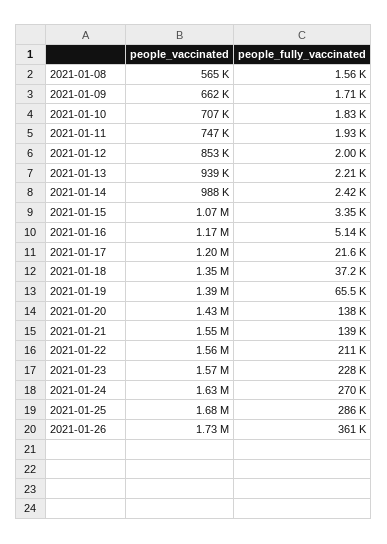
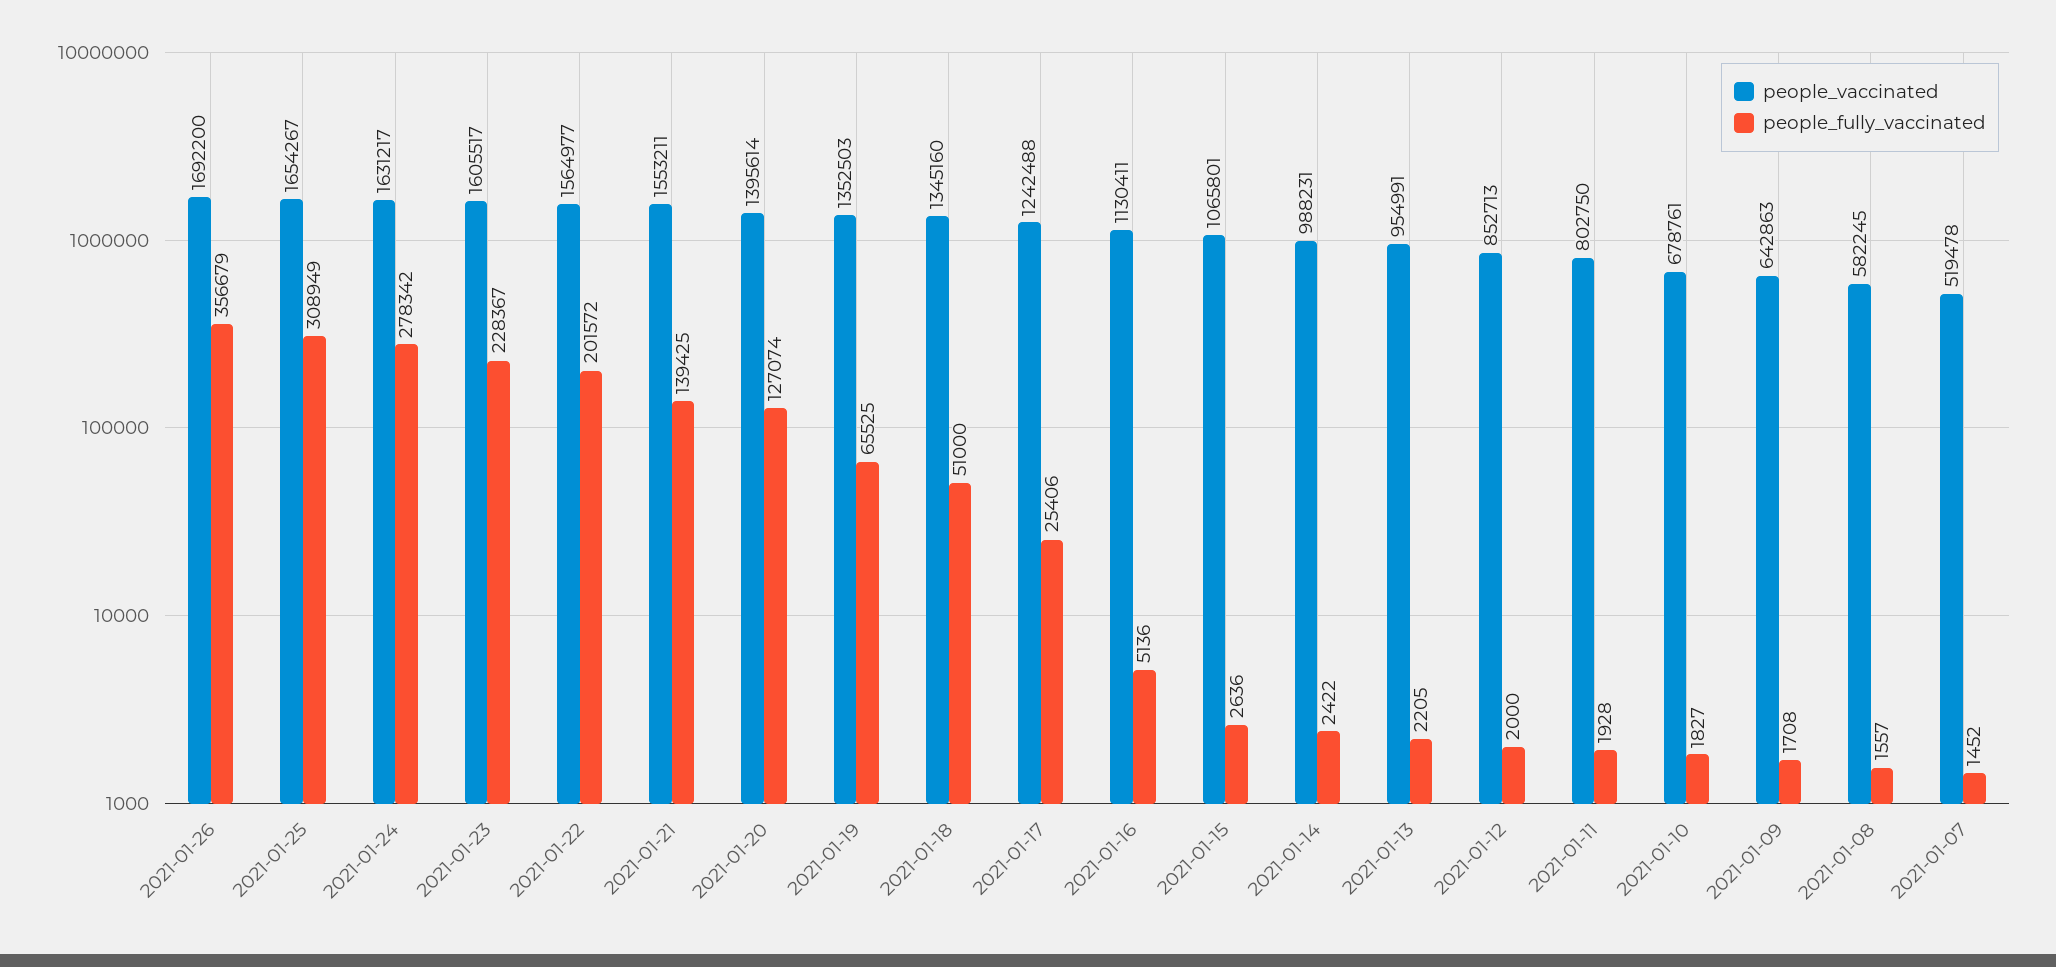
  {
    "people_vaccinated": {
-     "2021-01-08": 565000,
+     "2021-01-08": 582245,
-     "2021-01-09": 662000,
+     "2021-01-09": 642863,
-     "2021-01-10": 707000,
+     "2021-01-10": 678761,
-     "2021-01-11": 747000,
+     "2021-01-11": 802750,
      "2021-01-12": 852713,
-     "2021-01-13": 939000,
+     "2021-01-13": 954991,
      "2021-01-14": 988231,
      "2021-01-15": 1065801,
-     "2021-01-16": 1170000,
+     "2021-01-16": 1130411,
-     "2021-01-17": 1200000,
+     "2021-01-17": 1242488,
      "2021-01-18": 1345160,
-     "2021-01-19": 1390000,
+     "2021-01-19": 1352503,
-     "2021-01-20": 1430000,
+     "2021-01-20": 1395614,
      "2021-01-21": 1553211,
      "2021-01-22": 1564977,
-     "2021-01-23": 1570000,
+     "2021-01-23": 1605517,
      "2021-01-24": 1631217,
-     "2021-01-25": 1680000,
+     "2021-01-25": 1654267,
-     "2021-01-26": 1730000
+     "2021-01-26": 1692200,
+     "2021-01-07": 519478
    },
    "people_fully_vaccinated": {
      "2021-01-08": 1557,
      "2021-01-09": 1708,
      "2021-01-10": 1827,
      "2021-01-11": 1928,
      "2021-01-12": 2000,
      "2021-01-13": 2205,
      "2021-01-14": 2422,
-     "2021-01-15": 3350,
+     "2021-01-15": 2636,
      "2021-01-16": 5136,
-     "2021-01-17": 21600,
+     "2021-01-17": 25406,
-     "2021-01-18": 37200,
+     "2021-01-18": 51000,
      "2021-01-19": 65525,
-     "2021-01-20": 138000,
+     "2021-01-20": 127074,
      "2021-01-21": 139425,
-     "2021-01-22": 211000,
+     "2021-01-22": 201572,
      "2021-01-23": 228367,
-     "2021-01-24": 270000,
+     "2021-01-24": 278342,
-     "2021-01-25": 286000,
+     "2021-01-25": 308949,
-     "2021-01-26": 361000
+     "2021-01-26": 356679,
+     "2021-01-07": 1452
    }
  }

